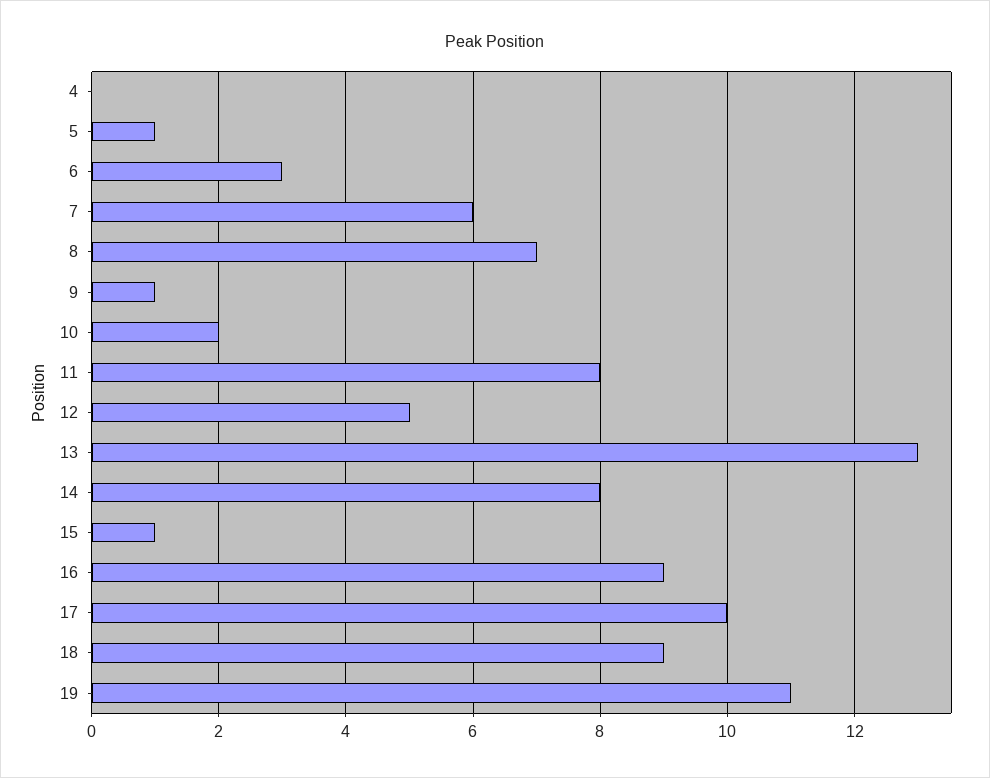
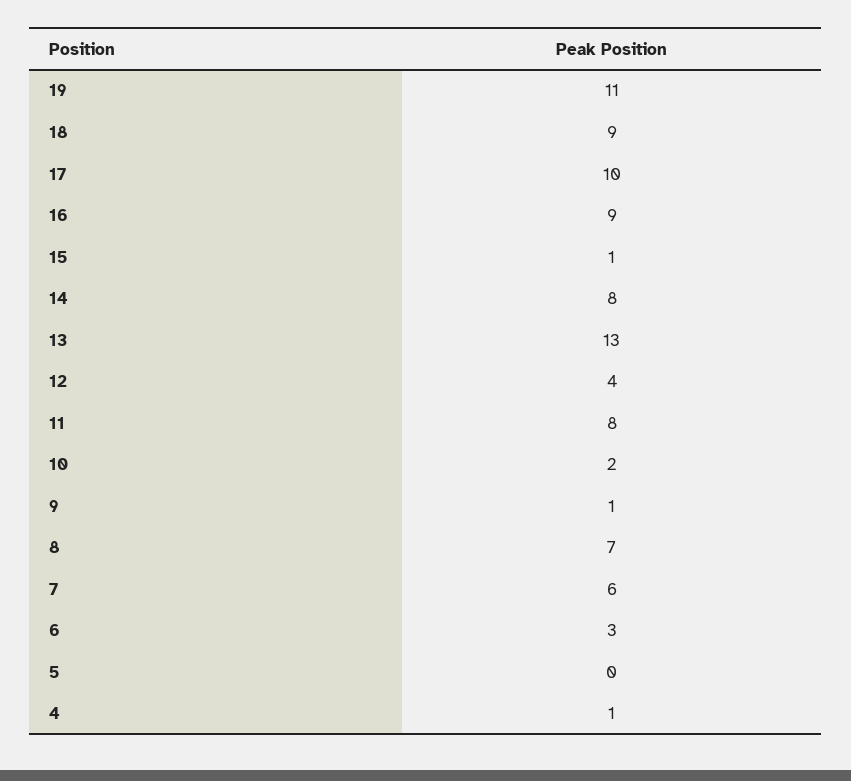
  {
-   "4": 0,
+   "4": 1,
-   "5": 1,
+   "5": 0,
    "6": 3,
    "7": 6,
    "8": 7,
    "9": 1,
    "10": 2,
    "11": 8,
-   "12": 5,
+   "12": 4,
    "13": 13,
    "14": 8,
    "15": 1,
    "16": 9,
    "17": 10,
    "18": 9,
    "19": 11
  }

